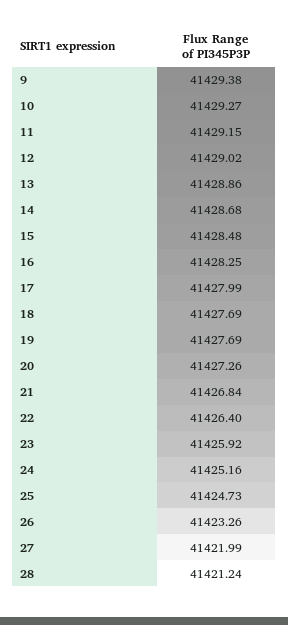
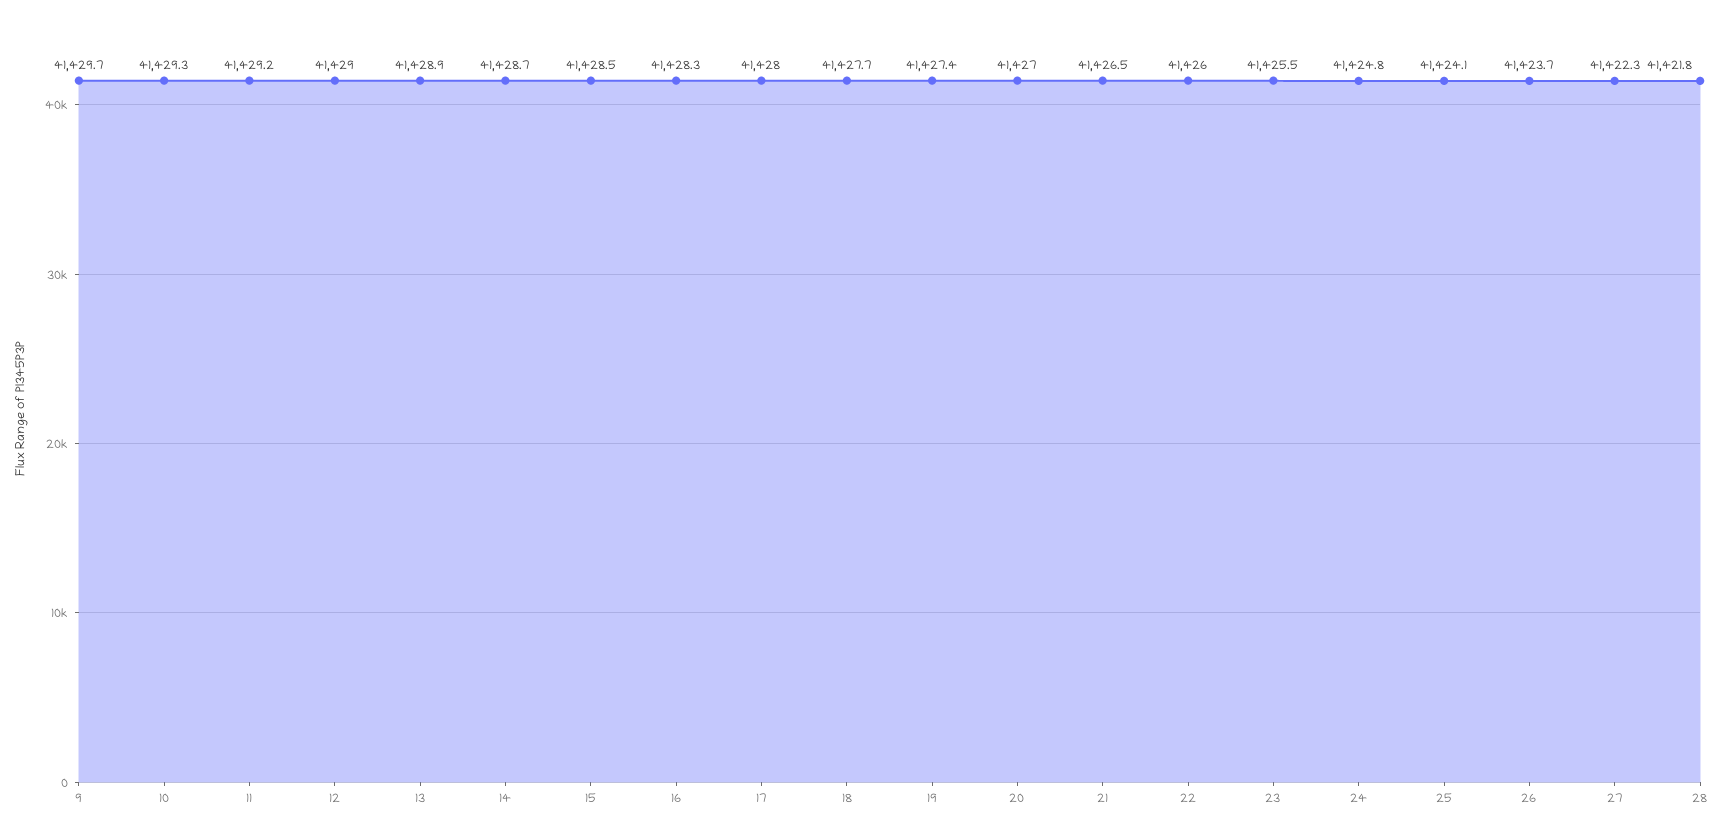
  {
-   "9": 41429.38,
+   "9": 41429.7,
    "10": 41429.27,
    "11": 41429.15,
    "12": 41429.02,
    "13": 41428.86,
    "14": 41428.68,
    "15": 41428.48,
    "16": 41428.25,
    "17": 41427.99,
    "18": 41427.69,
-   "19": 41427.69,
+   "19": 41427.4,
-   "20": 41427.26,
+   "20": 41427,
-   "21": 41426.84,
+   "21": 41426.5,
-   "22": 41426.4,
+   "22": 41426,
-   "23": 41425.92,
+   "23": 41425.5,
-   "24": 41425.16,
+   "24": 41424.8,
-   "25": 41424.73,
+   "25": 41424.1,
-   "26": 41423.26,
+   "26": 41423.7,
-   "27": 41421.99,
+   "27": 41422.3,
-   "28": 41421.24
+   "28": 41421.8
  }

